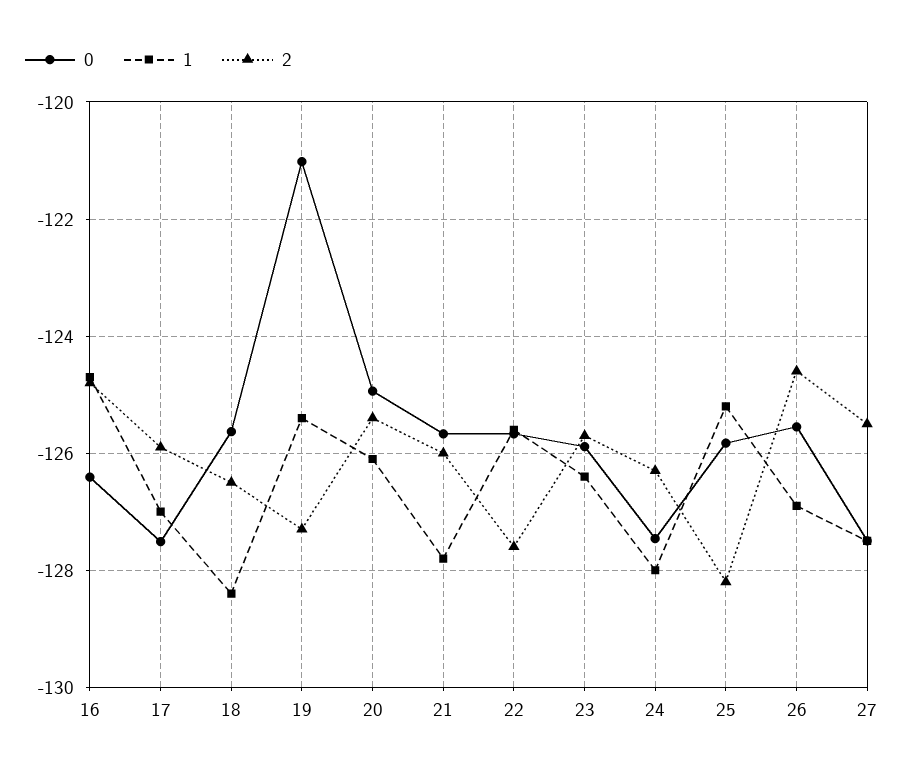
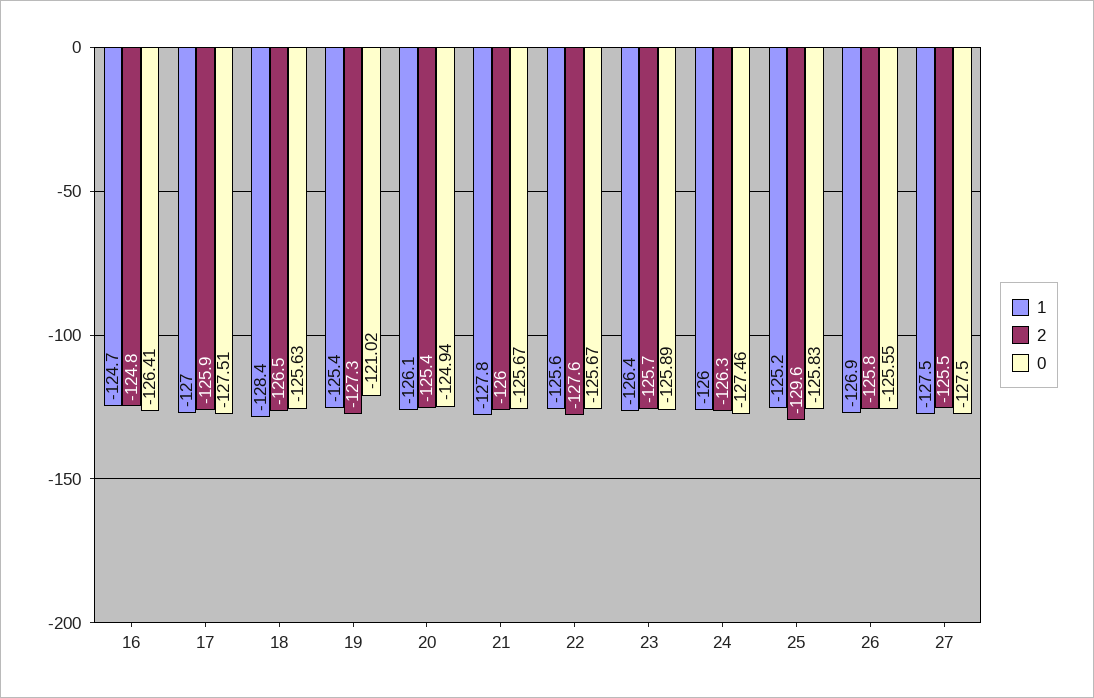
  {
    "0": {
      "16": -126.41,
      "17": -127.51,
      "18": -125.63,
      "19": -121.02,
      "20": -124.94,
      "21": -125.67,
      "22": -125.67,
      "23": -125.89,
      "24": -127.46,
      "25": -125.83,
      "26": -125.55,
      "27": -127.5
    },
    "1": {
      "16": -124.7,
      "17": -127,
      "18": -128.4,
      "19": -125.4,
      "20": -126.1,
      "21": -127.8,
      "22": -125.6,
      "23": -126.4,
-     "24": -128,
+     "24": -126,
      "25": -125.2,
      "26": -126.9,
      "27": -127.5
    },
    "2": {
      "16": -124.8,
      "17": -125.9,
      "18": -126.5,
      "19": -127.3,
      "20": -125.4,
      "21": -126,
      "22": -127.6,
      "23": -125.7,
      "24": -126.3,
-     "25": -128.2,
+     "25": -129.6,
-     "26": -124.6,
+     "26": -125.8,
      "27": -125.5
    }
  }

